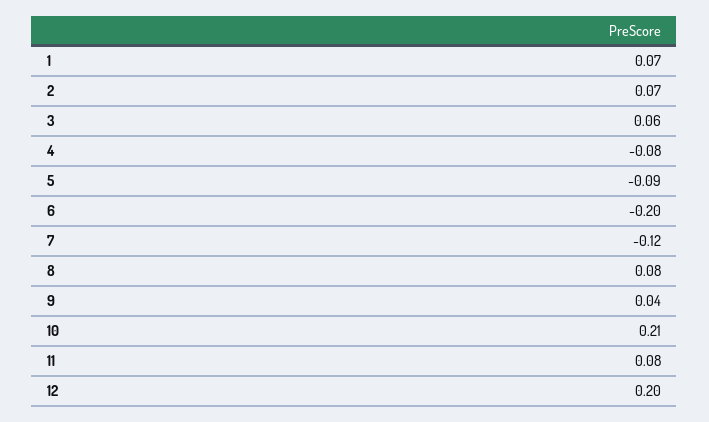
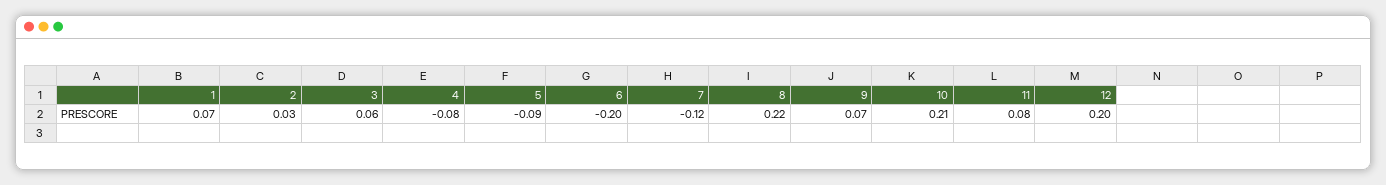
  {
    "1": 0.07,
-   "2": 0.07,
+   "2": 0.03,
    "3": 0.06,
    "4": -0.08,
    "5": -0.09,
    "6": -0.2,
    "7": -0.12,
-   "8": 0.08,
+   "8": 0.22,
-   "9": 0.04,
+   "9": 0.07,
    "10": 0.21,
    "11": 0.08,
    "12": 0.2
  }

